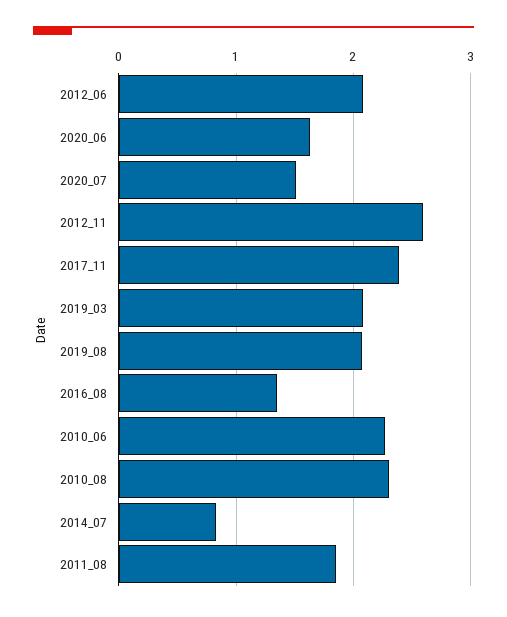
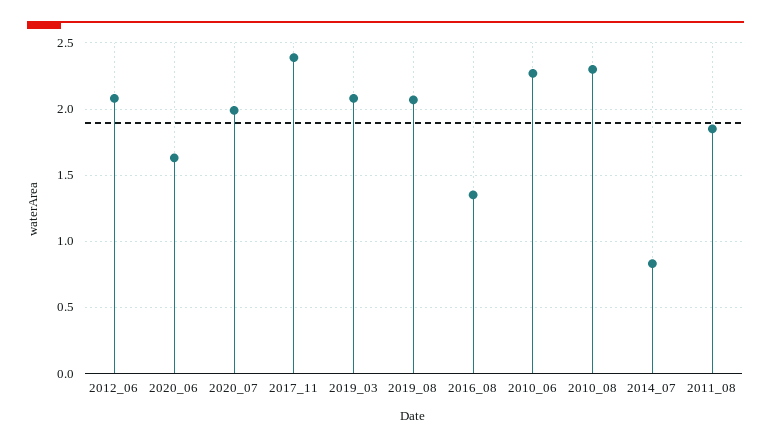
  {
    "2012_06": 2.1,
    "2020_06": 1.65,
-   "2020_07": 1.5,
+   "2020_07": 2,
-   "2012_11": 2.6,
    "2017_11": 2.4,
    "2019_03": 2.1,
    "2019_08": 2.05,
    "2016_08": 1.35,
    "2010_06": 2.25,
    "2010_08": 2.3,
    "2014_07": 0.85,
    "2011_08": 1.85
  }

